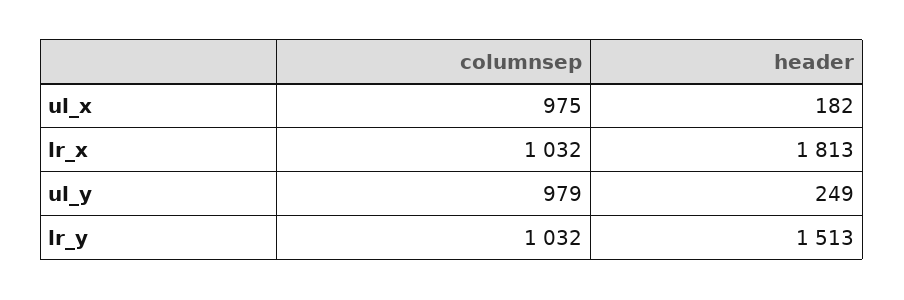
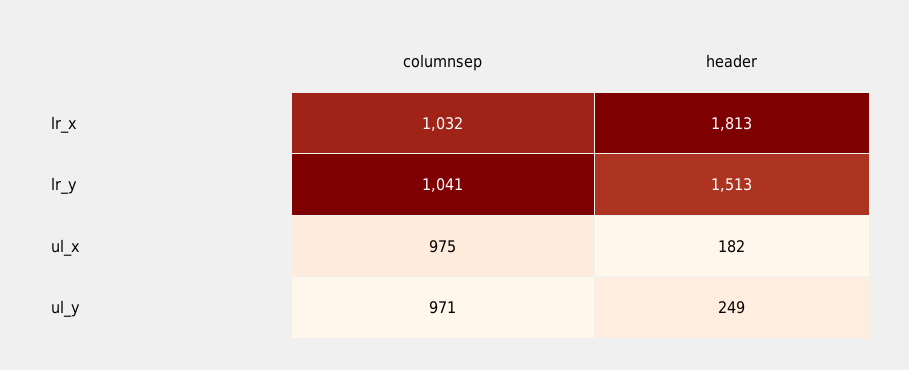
  {
    "columnsep": {
      "ul_x": 975,
      "lr_x": 1032,
-     "ul_y": 979,
+     "ul_y": 971,
-     "lr_y": 1032
+     "lr_y": 1041
    },
    "header": {
      "ul_x": 182,
      "lr_x": 1813,
      "ul_y": 249,
      "lr_y": 1513
    }
  }

